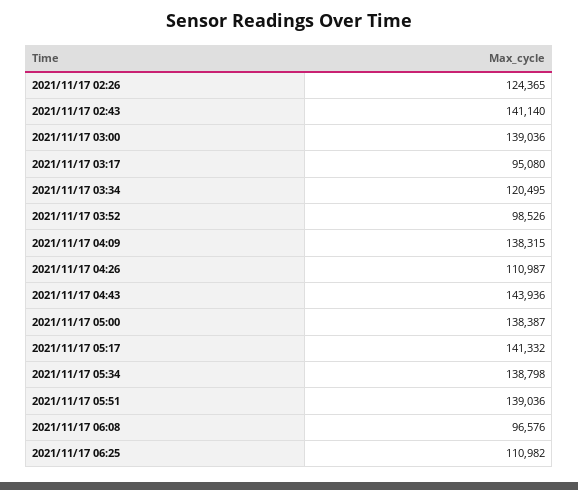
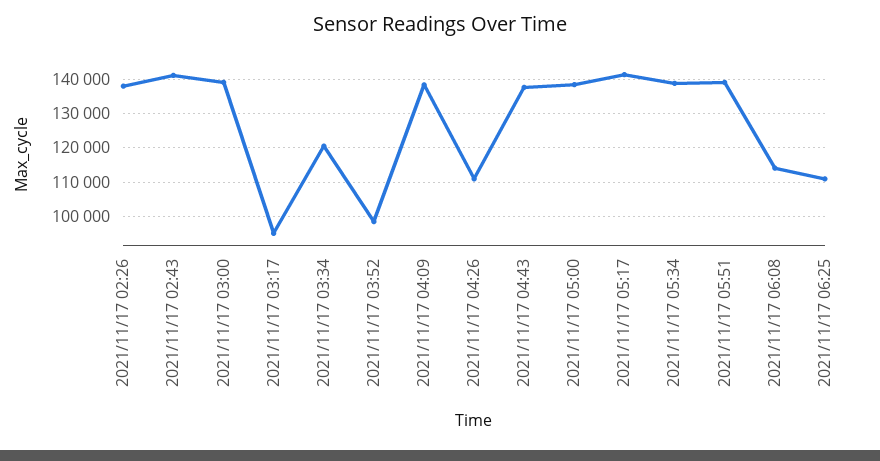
  {
-   "2021/11/17 02:26": 124365,
+   "2021/11/17 02:26": 138000,
    "2021/11/17 02:43": 141140,
    "2021/11/17 03:00": 139036,
    "2021/11/17 03:17": 95080,
    "2021/11/17 03:34": 120495,
    "2021/11/17 03:52": 98526,
    "2021/11/17 04:09": 138315,
    "2021/11/17 04:26": 110987,
-   "2021/11/17 04:43": 143936,
+   "2021/11/17 04:43": 138000,
    "2021/11/17 05:00": 138387,
    "2021/11/17 05:17": 141332,
    "2021/11/17 05:34": 138798,
    "2021/11/17 05:51": 139036,
-   "2021/11/17 06:08": 96576,
+   "2021/11/17 06:08": 114000,
    "2021/11/17 06:25": 110982
  }

